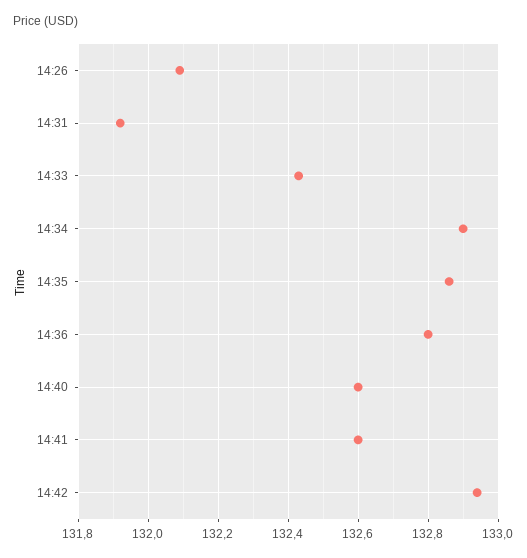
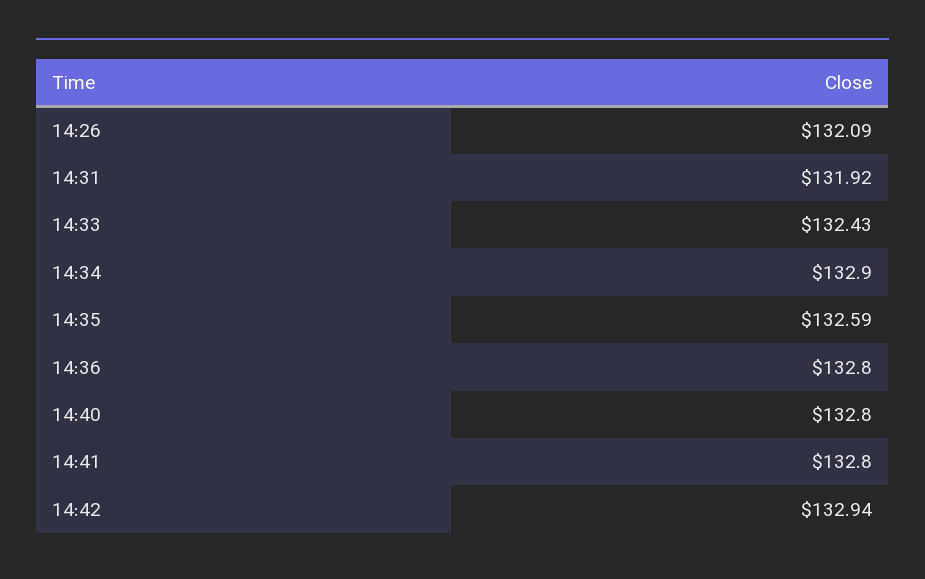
  {
    "14:26": 132.09,
    "14:31": 131.92,
    "14:33": 132.43,
    "14:34": 132.9,
-   "14:35": 132.85,
+   "14:35": 132.59,
    "14:36": 132.8,
-   "14:40": 132.6,
+   "14:40": 132.8,
-   "14:41": 132.6,
+   "14:41": 132.8,
    "14:42": 132.94
  }

